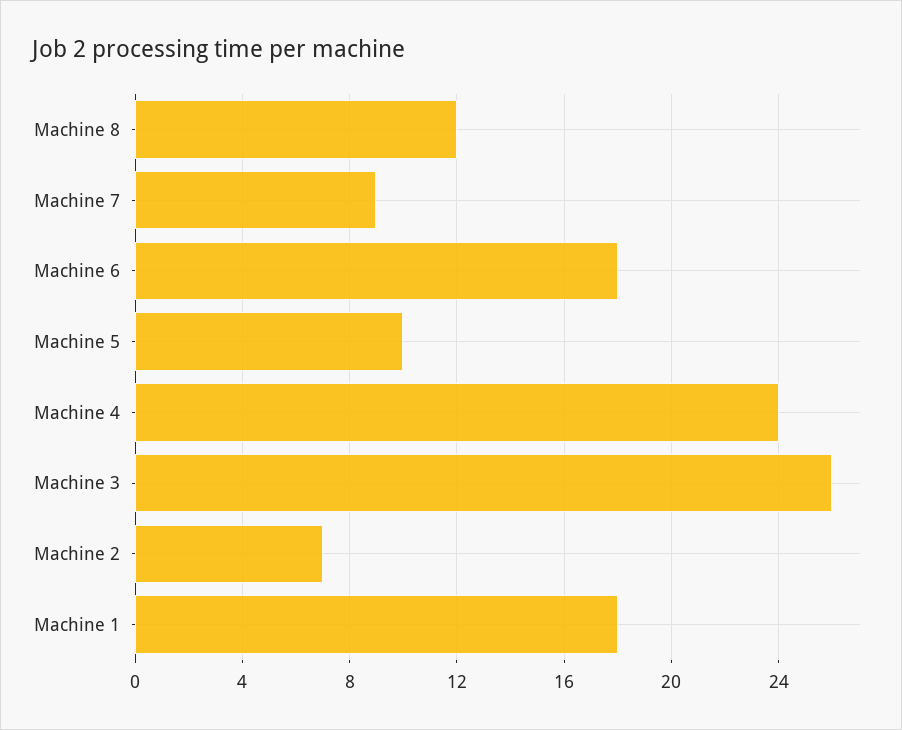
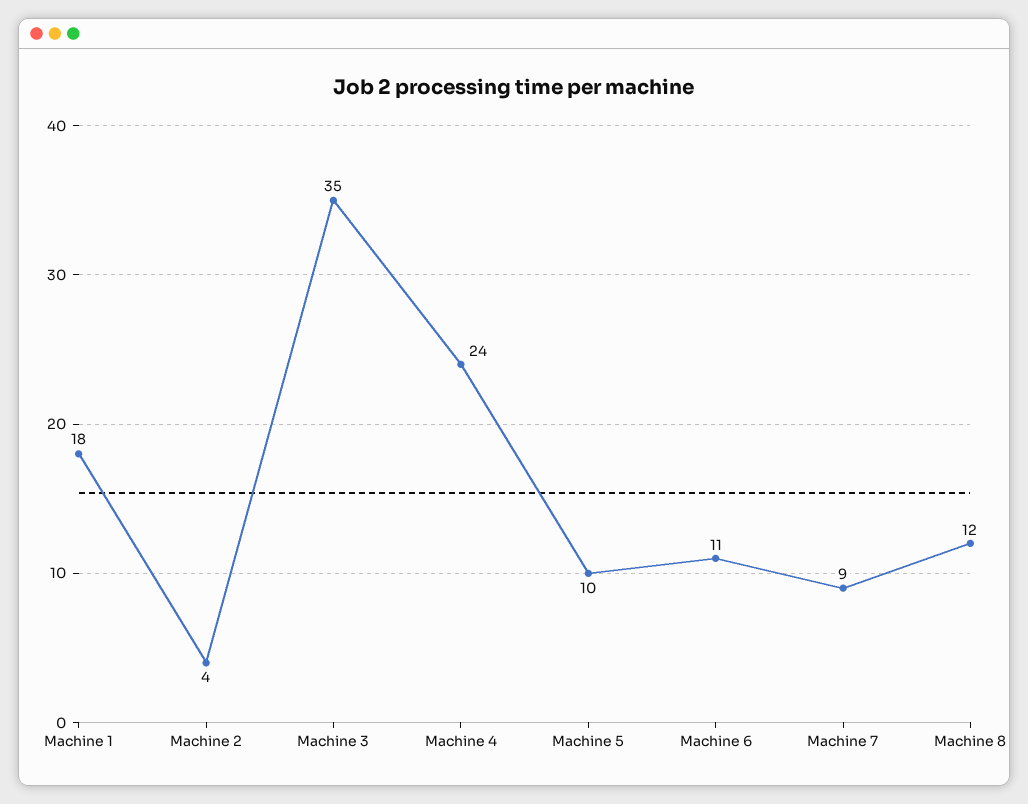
  {
    "Machine 8": 12,
    "Machine 7": 9,
-   "Machine 6": 18,
+   "Machine 6": 11,
    "Machine 5": 10,
    "Machine 4": 24,
-   "Machine 3": 26,
+   "Machine 3": 35,
-   "Machine 2": 7,
+   "Machine 2": 4,
    "Machine 1": 18
  }

